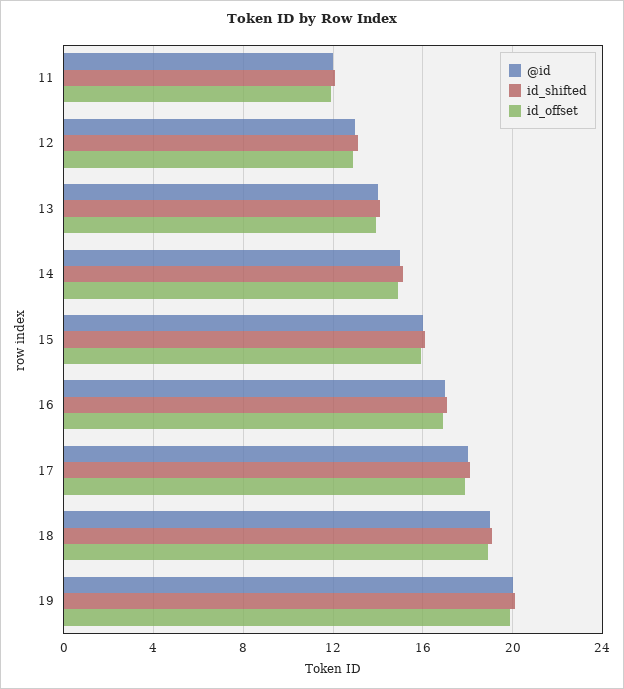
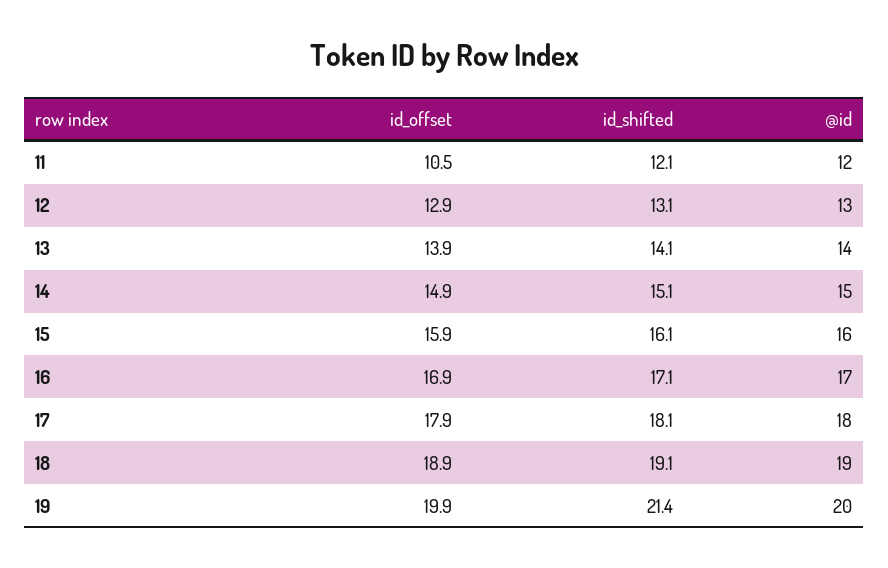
  {
    "@id": {
      "11": 12,
      "12": 13,
      "13": 14,
      "14": 15,
      "15": 16,
      "16": 17,
      "17": 18,
      "18": 19,
      "19": 20
    },
    "id_shifted": {
      "11": 12.1,
      "12": 13.1,
      "13": 14.1,
      "14": 15.1,
      "15": 16.1,
      "16": 17.1,
      "17": 18.1,
      "18": 19.1,
-     "19": 20
+     "19": 21.4
    },
    "id_offset": {
-     "11": 12,
+     "11": 10.5,
      "12": 12.9,
      "13": 13.9,
      "14": 14.9,
      "15": 15.9,
      "16": 16.9,
      "17": 17.9,
      "18": 18.9,
      "19": 19.9
    }
  }

